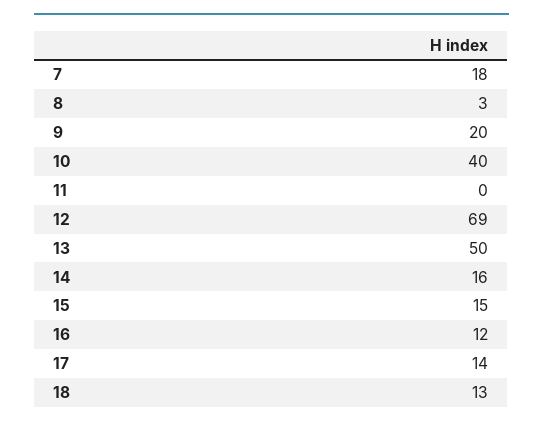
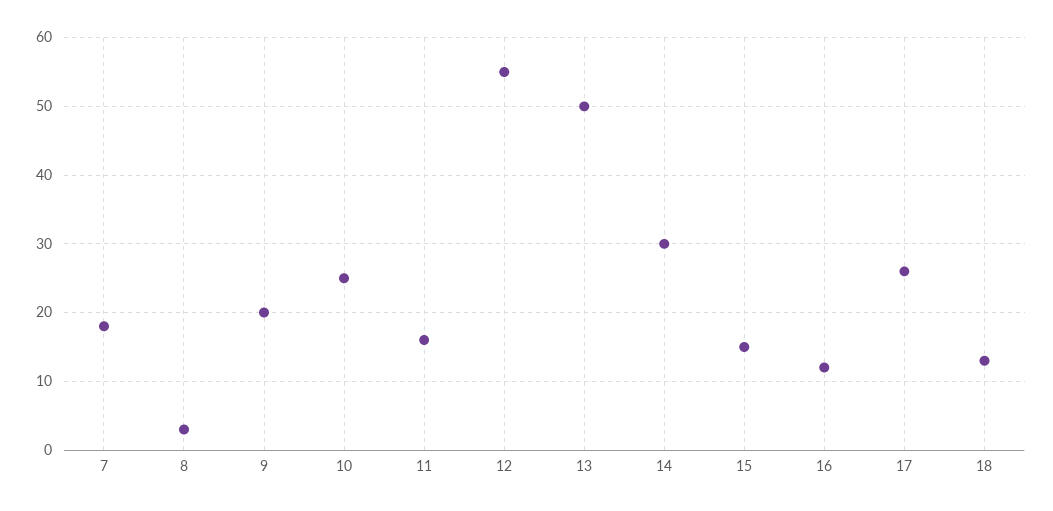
  {
    "7": 18,
    "8": 3,
    "9": 20,
-   "10": 40,
+   "10": 25,
-   "11": 0,
+   "11": 16,
-   "12": 69,
+   "12": 55,
    "13": 50,
-   "14": 16,
+   "14": 30,
    "15": 15,
    "16": 12,
-   "17": 14,
+   "17": 26,
    "18": 13
  }

